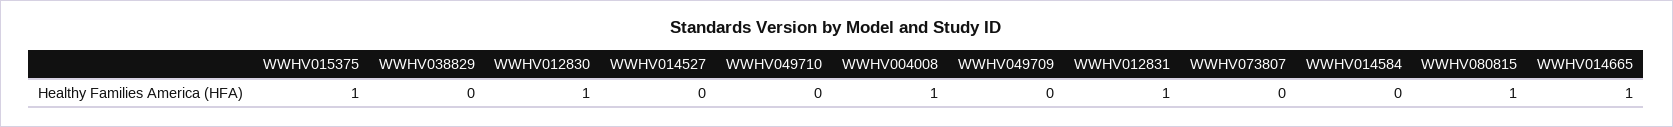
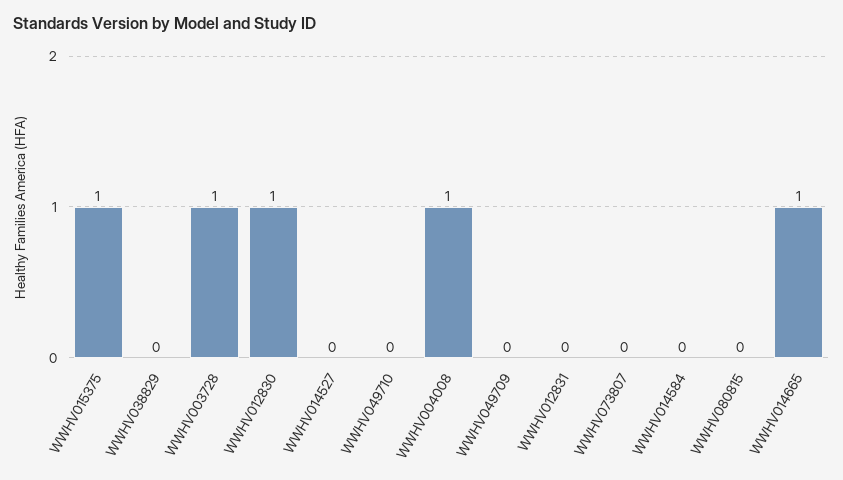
  {
    "WWHV015375": 1,
    "WWHV038829": 0,
    "WWHV012830": 1,
    "WWHV014527": 0,
    "WWHV049710": 0,
    "WWHV004008": 1,
    "WWHV049709": 0,
-   "WWHV012831": 1,
+   "WWHV012831": 0,
    "WWHV073807": 0,
    "WWHV014584": 0,
-   "WWHV080815": 1,
+   "WWHV080815": 0,
-   "WWHV014665": 1
+   "WWHV014665": 1,
+   "WWHV003728": 1
  }

